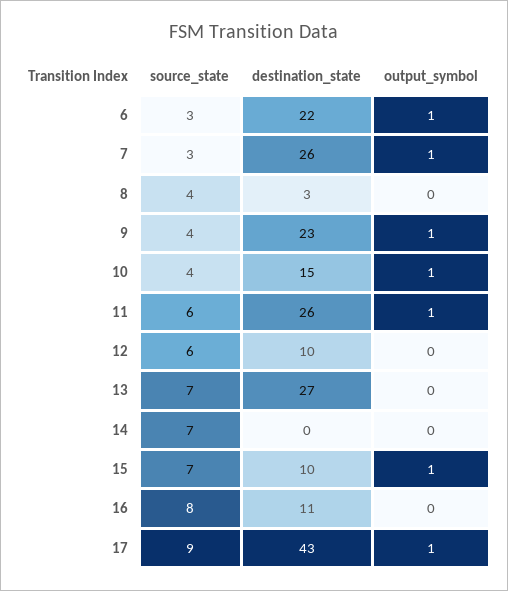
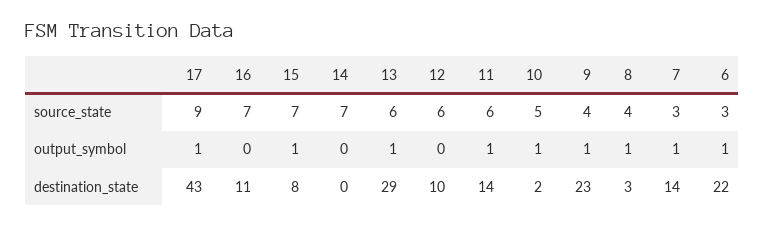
  {
    "source_state": {
      "6": 3,
      "7": 3,
      "8": 4,
      "9": 4,
-     "10": 4,
+     "10": 5,
      "11": 6,
      "12": 6,
-     "13": 7,
+     "13": 6,
      "14": 7,
      "15": 7,
-     "16": 8,
+     "16": 7,
      "17": 9
    },
    "destination_state": {
      "6": 22,
-     "7": 26,
+     "7": 14,
      "8": 3,
      "9": 23,
-     "10": 15,
+     "10": 2,
-     "11": 26,
+     "11": 14,
      "12": 10,
-     "13": 27,
+     "13": 29,
      "14": 0,
-     "15": 10,
+     "15": 8,
      "16": 11,
      "17": 43
    },
    "output_symbol": {
      "6": 1,
      "7": 1,
-     "8": 0,
+     "8": 1,
      "9": 1,
      "10": 1,
      "11": 1,
      "12": 0,
-     "13": 0,
+     "13": 1,
      "14": 0,
      "15": 1,
      "16": 0,
      "17": 1
    }
  }

